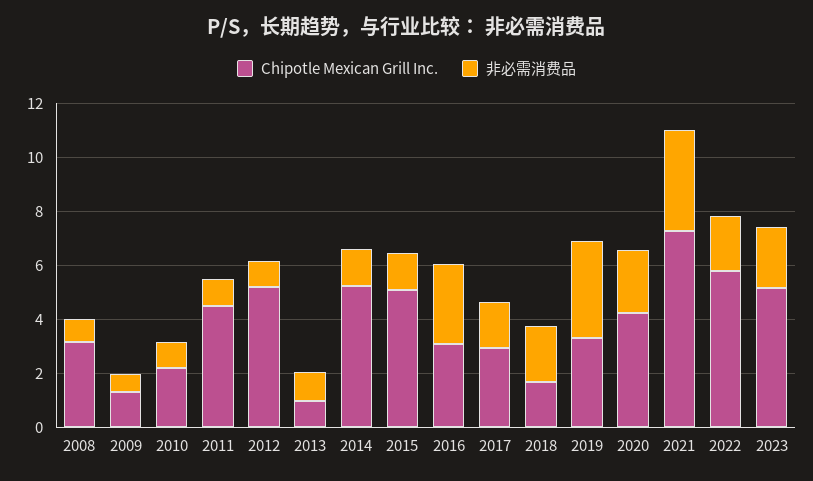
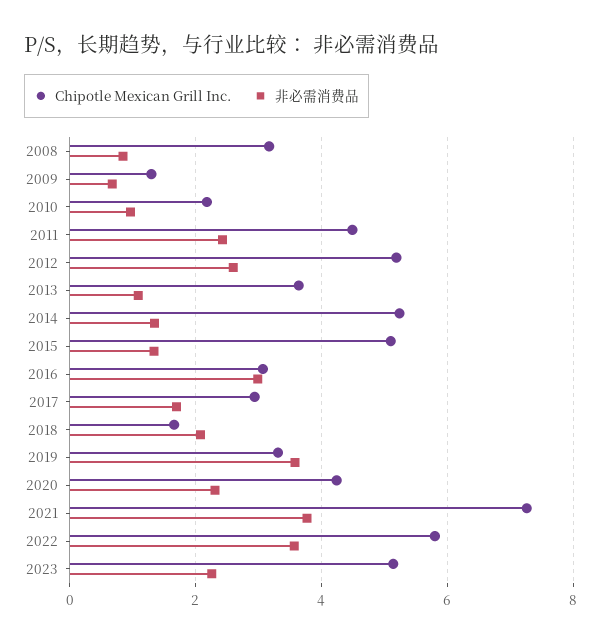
  {
    "Chipotle Mexican Grill Inc.": {
      "2008": 3.2,
      "2009": 1.4,
      "2010": 2.2,
      "2011": 4.4,
      "2012": 5.2,
-     "2013": 1,
+     "2013": 3.6,
      "2014": 5.2,
      "2015": 5.2,
      "2016": 3,
      "2017": 3,
      "2018": 1.6,
      "2019": 3.4,
      "2020": 4.2,
      "2021": 7.2,
      "2022": 5.8,
      "2023": 5.2
    },
    "非必需消费品": {
      "2008": 0.8,
      "2009": 0.6,
      "2010": 1,
-     "2011": 1,
+     "2011": 2.4,
-     "2012": 1,
+     "2012": 2.6,
      "2013": 1,
      "2014": 1.4,
      "2015": 1.4,
      "2016": 3,
      "2017": 1.8,
      "2018": 2,
      "2019": 3.6,
      "2020": 2.4,
      "2021": 3.8,
-     "2022": 2,
+     "2022": 3.6,
      "2023": 2.2
    }
  }

